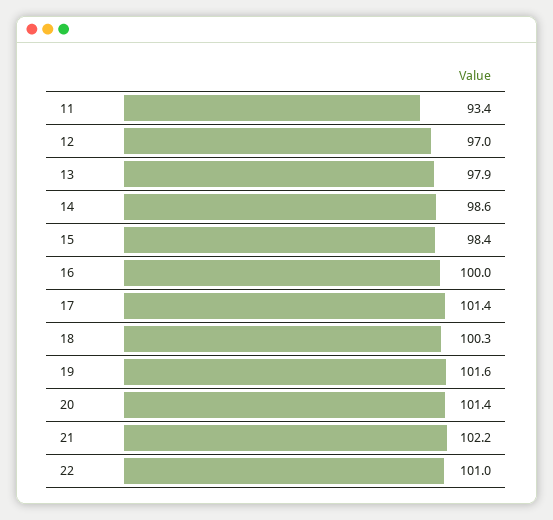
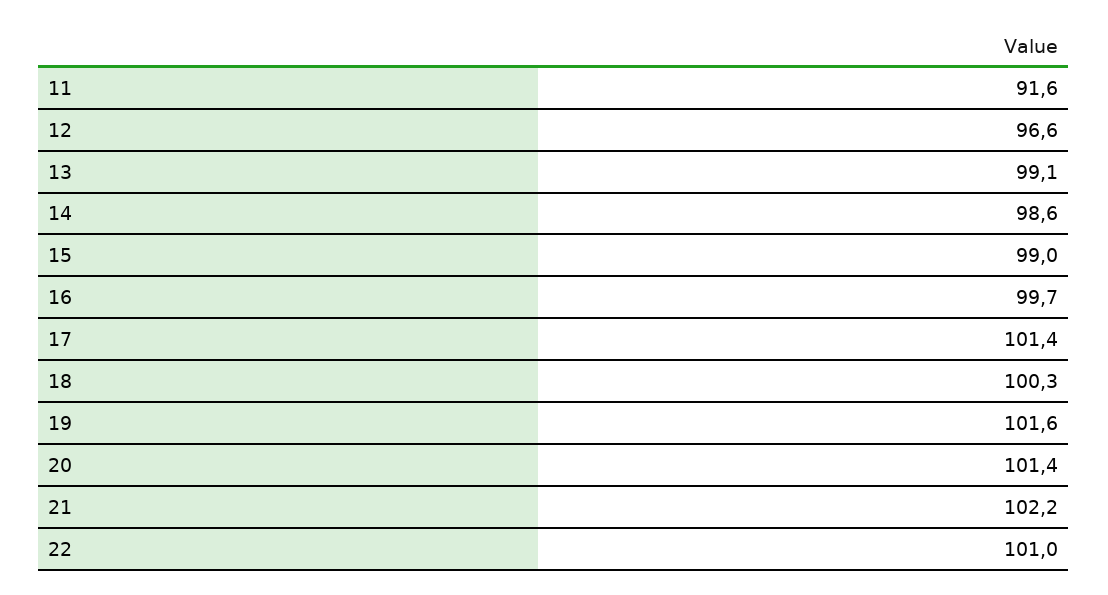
  {
-   "11": 93.4,
+   "11": 91.6,
-   "12": 97,
+   "12": 96.6,
-   "13": 97.9,
+   "13": 99.1,
    "14": 98.6,
-   "15": 98.4,
+   "15": 99,
-   "16": 100,
+   "16": 99.7,
    "17": 101.4,
    "18": 100.3,
    "19": 101.6,
    "20": 101.4,
    "21": 102.2,
    "22": 101
  }

